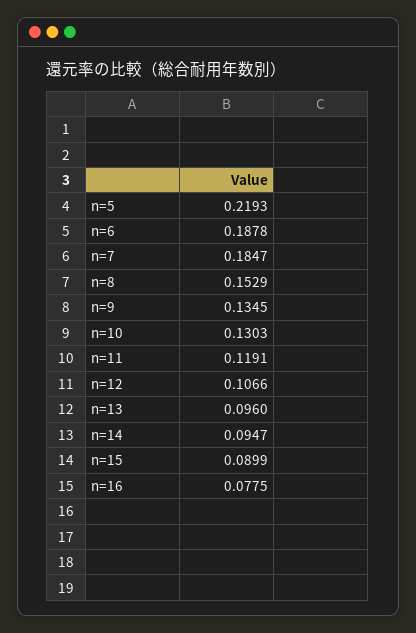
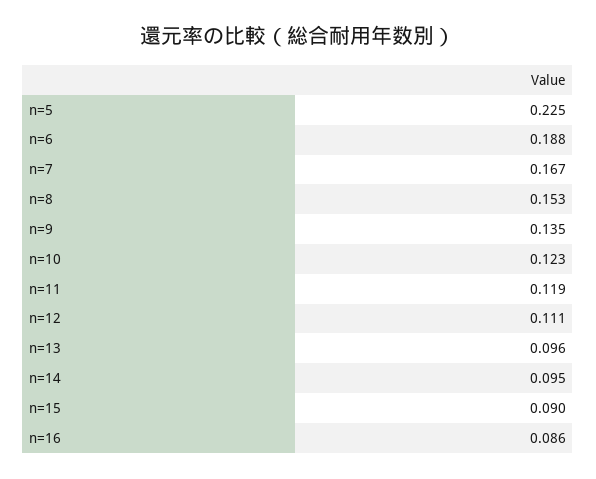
  {
-   "n=5": 0.2193,
+   "n=5": 0.225,
    "n=6": 0.1878,
-   "n=7": 0.1847,
+   "n=7": 0.167,
    "n=8": 0.1529,
    "n=9": 0.1345,
-   "n=10": 0.1303,
+   "n=10": 0.123,
    "n=11": 0.1191,
-   "n=12": 0.1066,
+   "n=12": 0.111,
    "n=13": 0.096,
    "n=14": 0.0947,
    "n=15": 0.0899,
-   "n=16": 0.0775
+   "n=16": 0.086
  }

